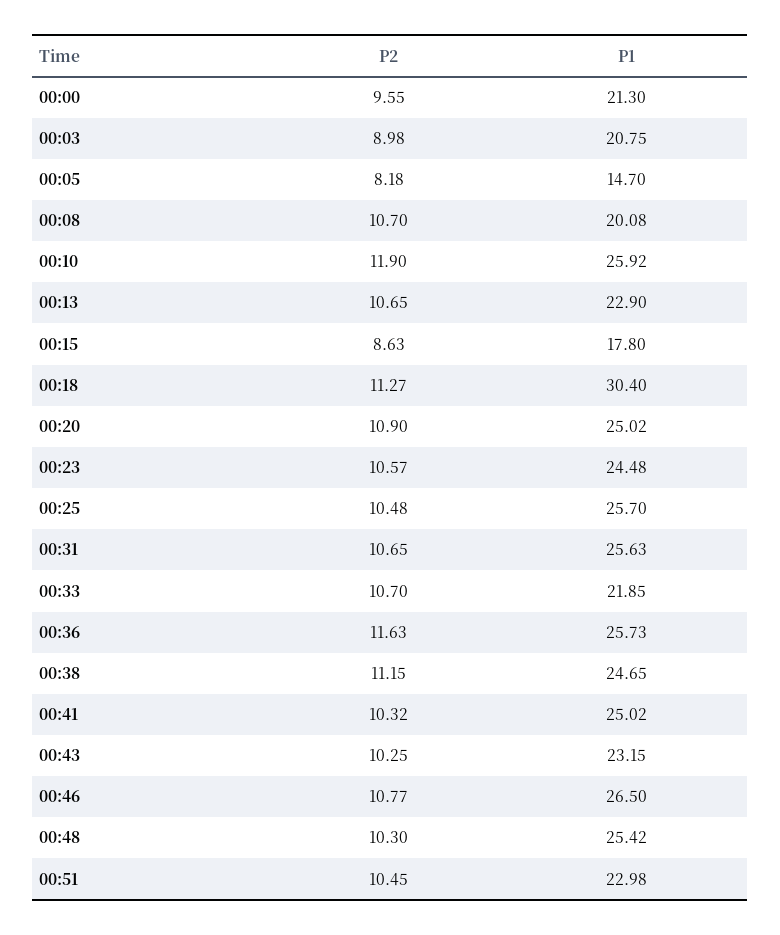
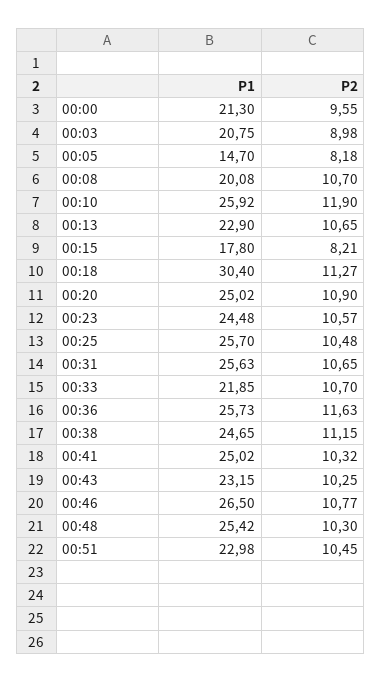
  {
    "P2": {
      "00:00": 9.55,
      "00:03": 8.98,
      "00:05": 8.18,
      "00:08": 10.7,
      "00:10": 11.9,
      "00:13": 10.65,
-     "00:15": 8.63,
+     "00:15": 8.21,
      "00:18": 11.27,
      "00:20": 10.9,
      "00:23": 10.57,
      "00:25": 10.48,
      "00:31": 10.65,
      "00:33": 10.7,
      "00:36": 11.63,
      "00:38": 11.15,
      "00:41": 10.32,
      "00:43": 10.25,
      "00:46": 10.77,
      "00:48": 10.3,
      "00:51": 10.45
    },
    "P1": {
      "00:00": 21.3,
      "00:03": 20.75,
      "00:05": 14.7,
      "00:08": 20.08,
      "00:10": 25.92,
      "00:13": 22.9,
      "00:15": 17.8,
      "00:18": 30.4,
      "00:20": 25.02,
      "00:23": 24.48,
      "00:25": 25.7,
      "00:31": 25.63,
      "00:33": 21.85,
      "00:36": 25.73,
      "00:38": 24.65,
      "00:41": 25.02,
      "00:43": 23.15,
      "00:46": 26.5,
      "00:48": 25.42,
      "00:51": 22.98
    }
  }

